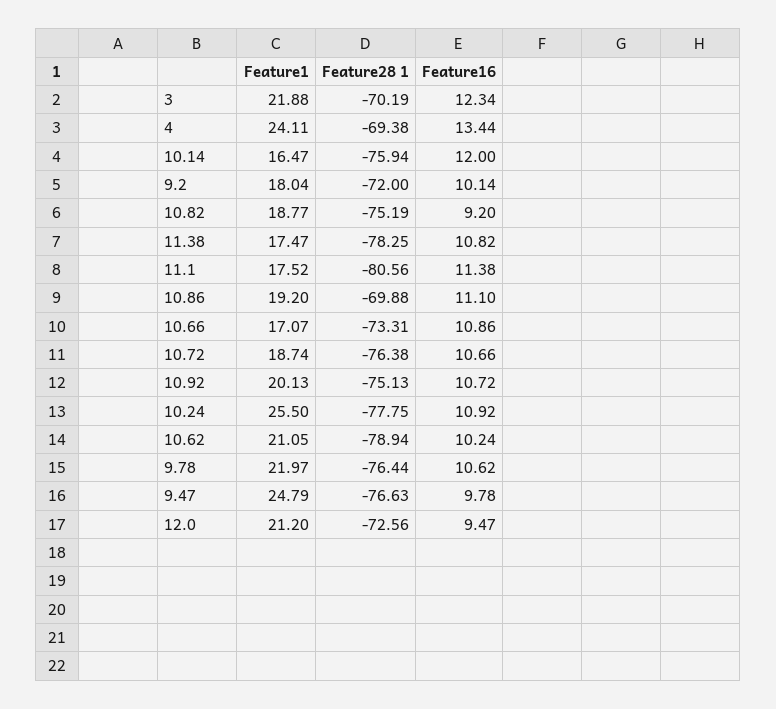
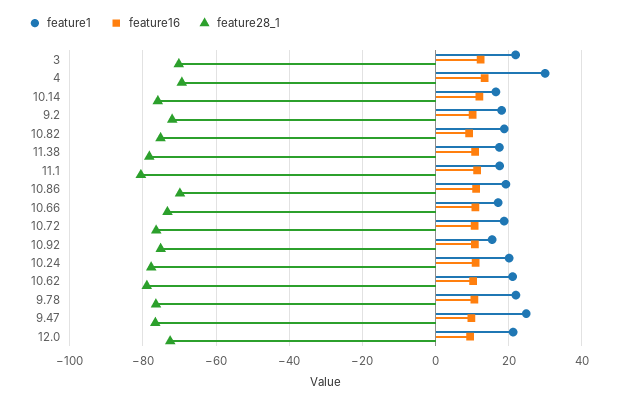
  {
    "Feature1": {
      "3": 21.88,
-     "4": 24.11,
+     "4": 30,
      "10.14": 16.47,
      "9.2": 18.04,
      "10.82": 18.77,
      "11.38": 17.47,
      "11.1": 17.52,
      "10.86": 19.2,
      "10.66": 17.07,
      "10.72": 18.74,
-     "10.92": 20.13,
+     "10.92": 16,
-     "10.24": 25.5,
+     "10.24": 20,
      "10.62": 21.05,
      "9.78": 21.97,
      "9.47": 24.79,
      "12.0": 21.2
    },
    "Feature28 1": {
      "3": -70.19,
      "4": -69.38,
      "10.14": -75.94,
      "9.2": -72,
      "10.82": -75.19,
      "11.38": -78.25,
      "11.1": -80.56,
      "10.86": -69.88,
      "10.66": -73.31,
      "10.72": -76.38,
      "10.92": -75.13,
      "10.24": -77.75,
      "10.62": -78.94,
      "9.78": -76.44,
      "9.47": -76.63,
      "12.0": -72.56
    },
    "Feature16": {
      "3": 12.34,
      "4": 13.44,
      "10.14": 12,
      "9.2": 10.14,
      "10.82": 9.2,
      "11.38": 10.82,
      "11.1": 11.38,
      "10.86": 11.1,
      "10.66": 10.86,
      "10.72": 10.66,
      "10.92": 10.72,
      "10.24": 10.92,
      "10.62": 10.24,
      "9.78": 10.62,
      "9.47": 9.78,
      "12.0": 9.47
    }
  }

